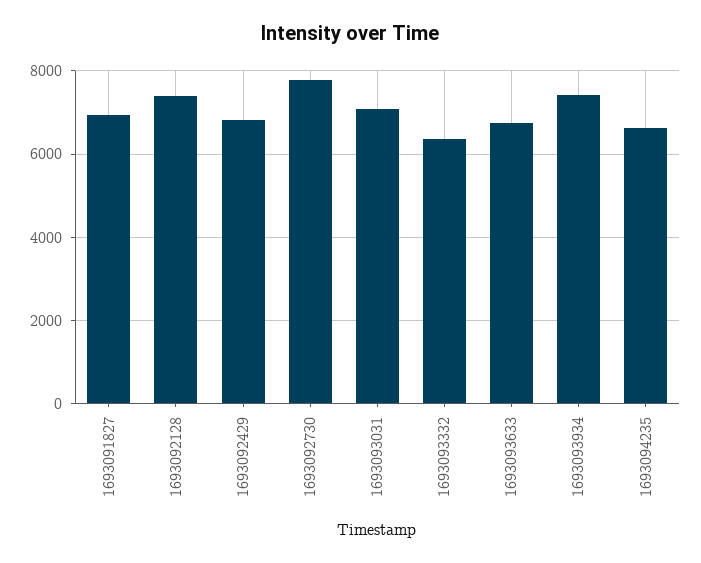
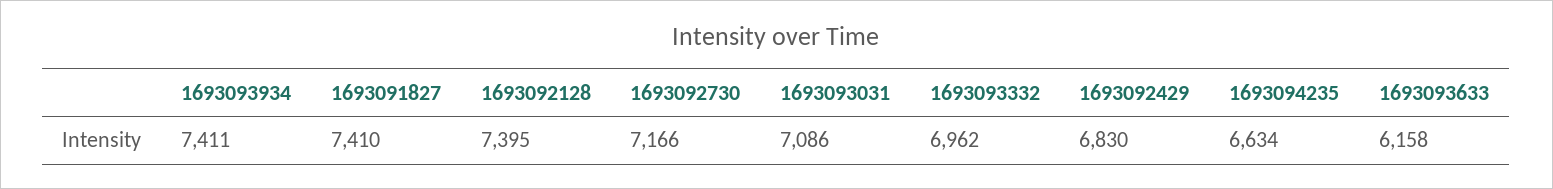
  {
-   "1693091827": 7000,
+   "1693091827": 7410,
    "1693092128": 7395,
    "1693092429": 6830,
-   "1693092730": 7800,
+   "1693092730": 7166,
    "1693093031": 7086,
-   "1693093332": 6400,
+   "1693093332": 6962,
-   "1693093633": 6800,
+   "1693093633": 6158,
    "1693093934": 7411,
    "1693094235": 6634
  }

